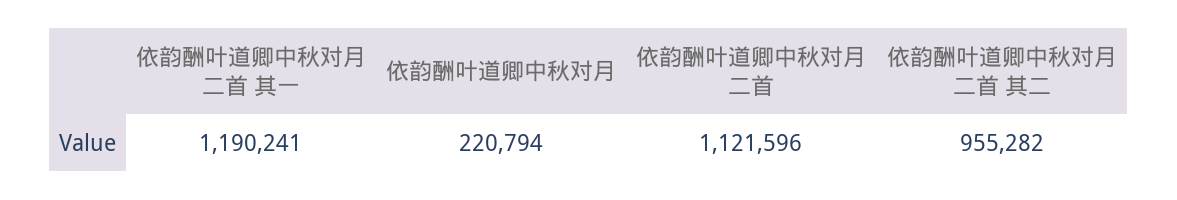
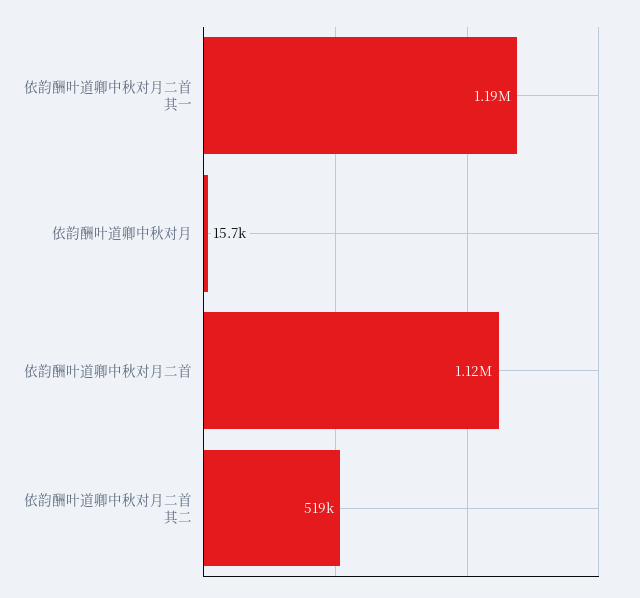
  {
    "依韵酬叶道卿中秋对月二首 其一": 1190241,
-   "依韵酬叶道卿中秋对月": 220794,
+   "依韵酬叶道卿中秋对月": 15700,
    "依韵酬叶道卿中秋对月二首": 1121596,
-   "依韵酬叶道卿中秋对月二首 其二": 955282
+   "依韵酬叶道卿中秋对月二首 其二": 519000
  }

